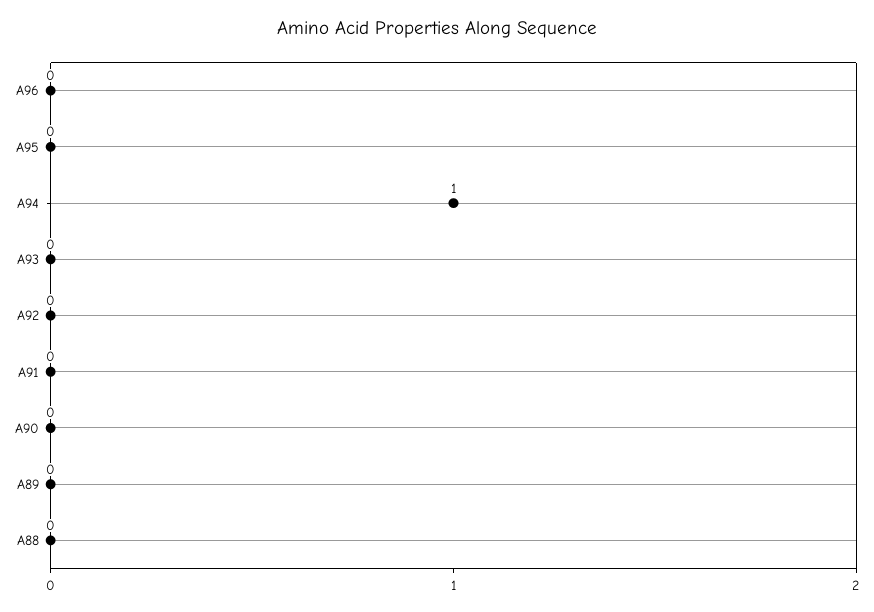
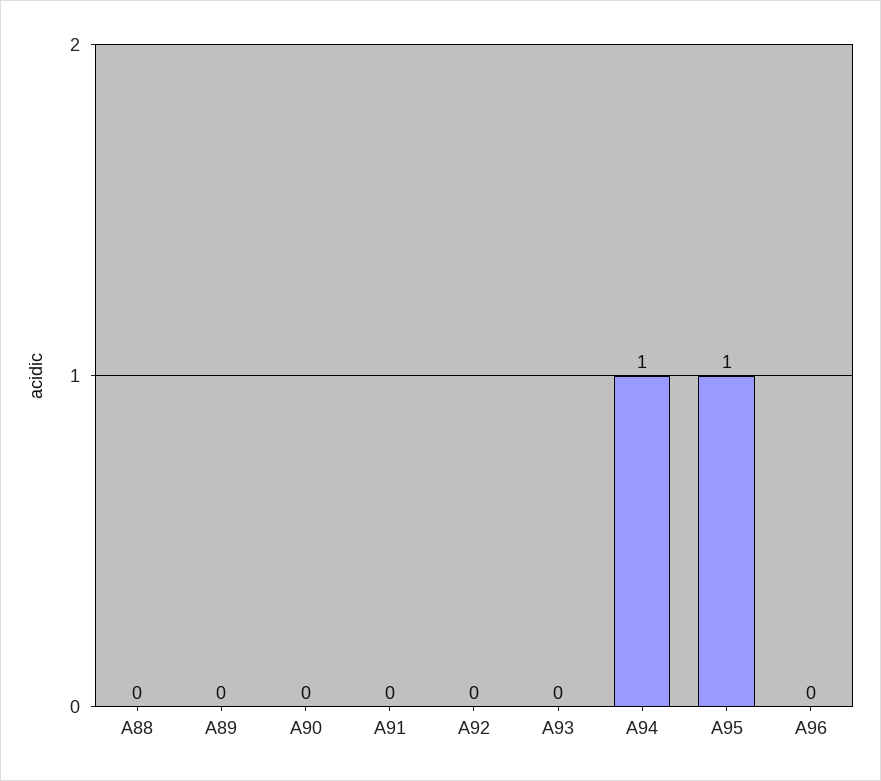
  {
    "A96": 0,
-   "A95": 0,
+   "A95": 1,
    "A94": 1,
    "A93": 0,
    "A92": 0,
    "A91": 0,
    "A90": 0,
    "A89": 0,
    "A88": 0
  }

